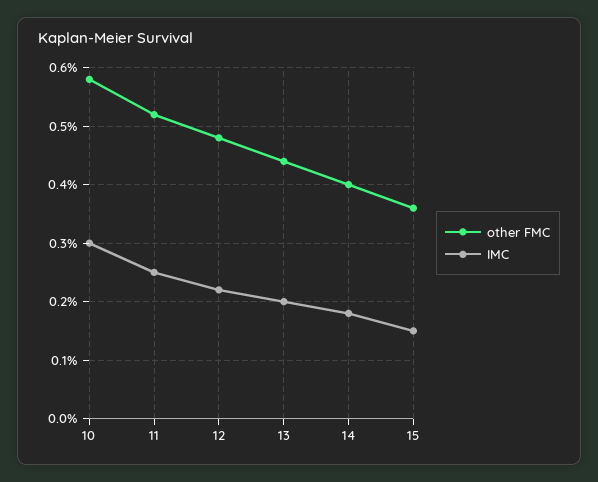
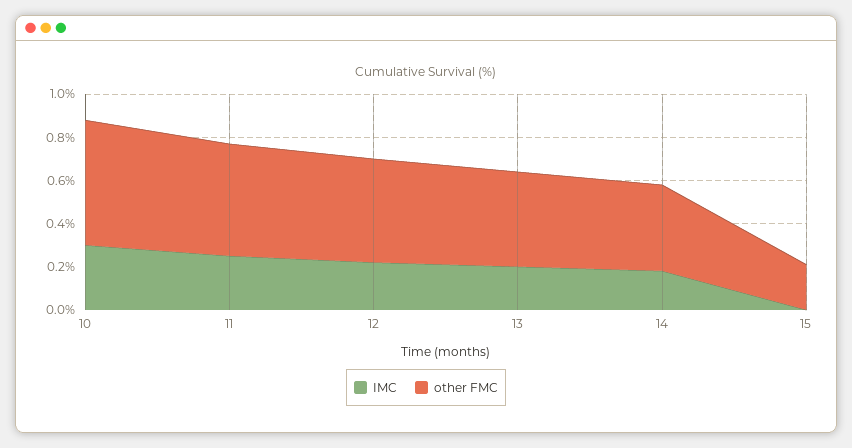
  {
    "other FMC": {
      "10": 0.6,
      "11": 0.5,
      "12": 0.5,
      "13": 0.45,
      "14": 0.4,
-     "15": 0.35
+     "15": 0.2
    },
    "IMC": {
      "10": 0.3,
      "11": 0.25,
      "12": 0.2,
      "13": 0.2,
      "14": 0.2,
-     "15": 0.15
+     "15": 0
    }
  }

